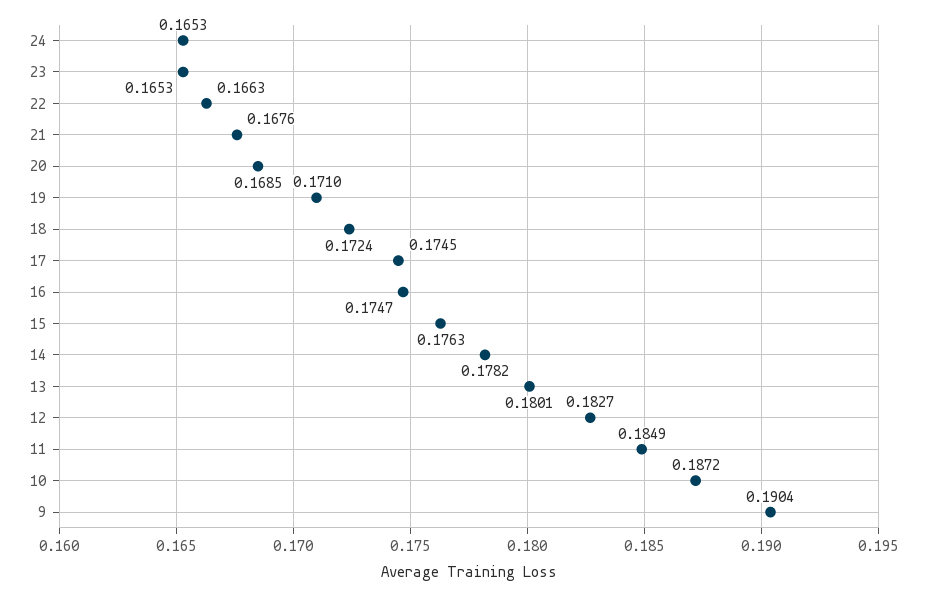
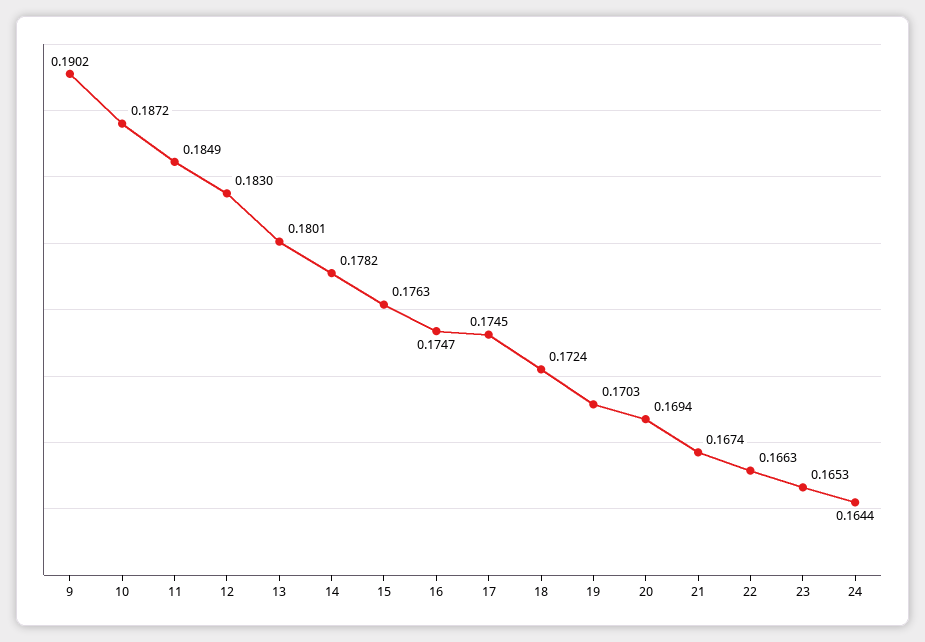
  {
-   "24": 0.1653,
+   "24": 0.1644,
    "23": 0.1653,
    "22": 0.1663,
-   "21": 0.1676,
+   "21": 0.1674,
-   "20": 0.1685,
+   "20": 0.1694,
-   "19": 0.171,
+   "19": 0.1703,
    "18": 0.1724,
    "17": 0.1745,
    "16": 0.1747,
    "15": 0.1763,
    "14": 0.1782,
    "13": 0.1801,
-   "12": 0.1827,
+   "12": 0.183,
    "11": 0.1849,
    "10": 0.1872,
-   "9": 0.1904
+   "9": 0.1902
  }

